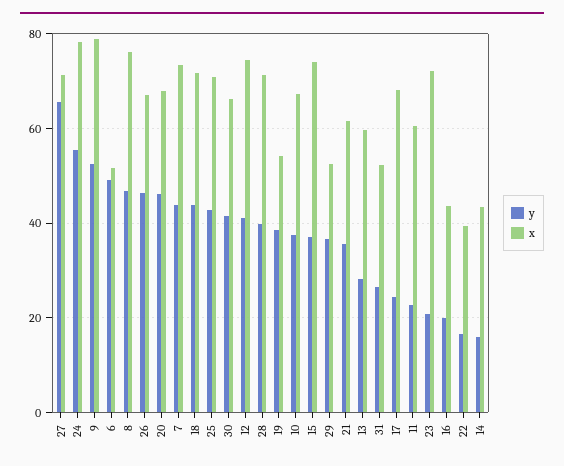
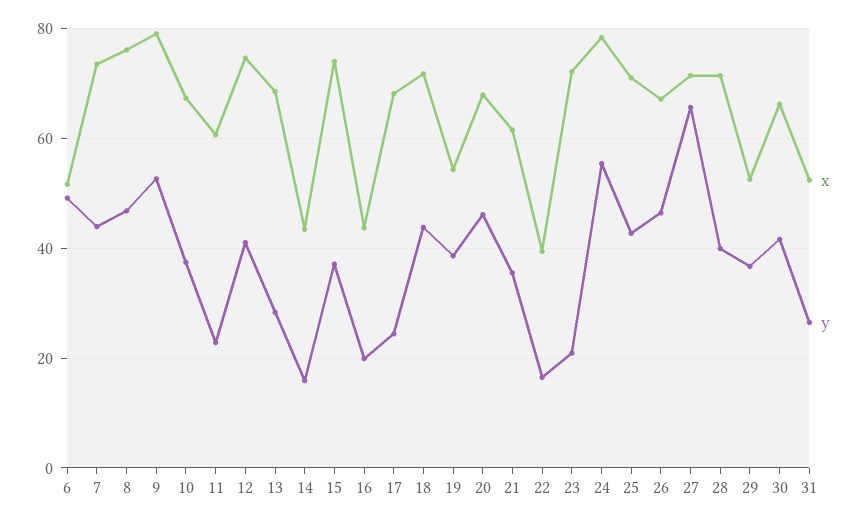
  {
    "y": {
      "27": 66,
      "24": 56,
      "9": 52,
      "6": 50,
      "8": 46,
      "26": 46,
      "20": 46,
      "7": 44,
      "18": 44,
      "25": 42,
      "30": 42,
      "12": 42,
      "28": 40,
      "19": 38,
      "10": 38,
      "15": 38,
      "29": 36,
      "21": 36,
      "13": 28,
      "31": 26,
      "17": 24,
      "11": 22,
      "23": 20,
      "16": 20,
      "22": 16,
      "14": 16
    },
    "x": {
      "27": 72,
      "24": 78,
      "9": 80,
      "6": 52,
      "8": 76,
      "26": 68,
      "20": 68,
      "7": 74,
      "18": 72,
      "25": 72,
      "30": 66,
      "12": 74,
      "28": 72,
      "19": 54,
      "10": 68,
      "15": 74,
      "29": 52,
      "21": 62,
-     "13": 60,
+     "13": 68,
      "31": 52,
      "17": 68,
      "11": 60,
      "23": 72,
      "16": 44,
      "22": 40,
      "14": 44
    }
  }

